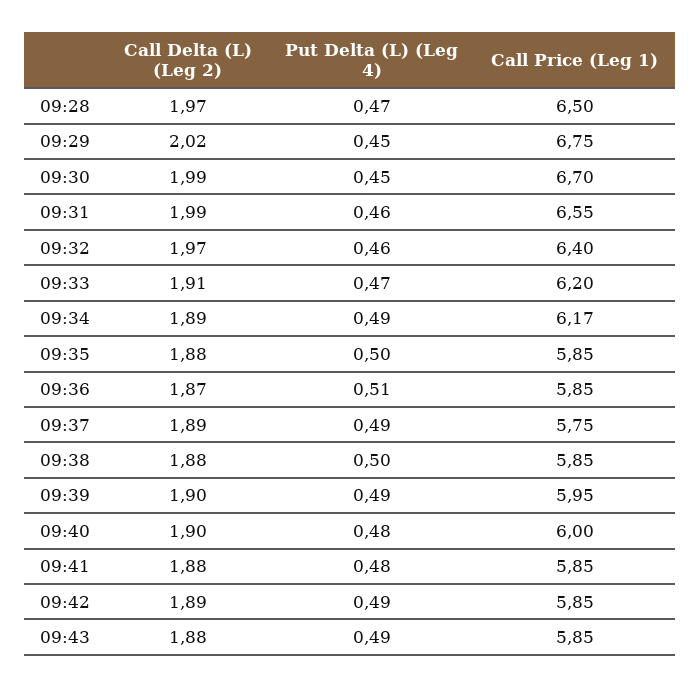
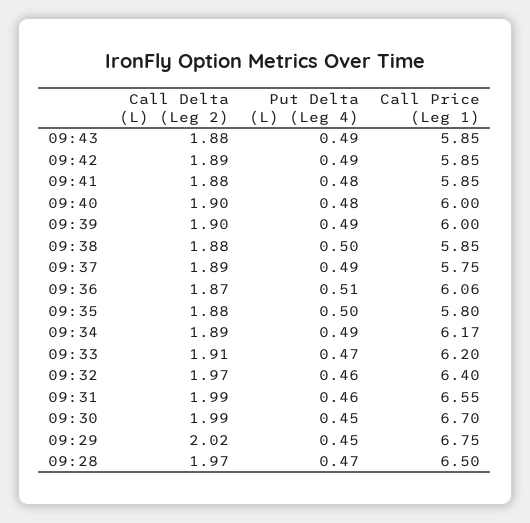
  {
    "Call Delta (L) (Leg 2)": {
      "09:28": 1.97,
      "09:29": 2.02,
      "09:30": 1.99,
      "09:31": 1.99,
      "09:32": 1.97,
      "09:33": 1.91,
      "09:34": 1.89,
      "09:35": 1.88,
      "09:36": 1.87,
      "09:37": 1.89,
      "09:38": 1.88,
      "09:39": 1.9,
      "09:40": 1.9,
      "09:41": 1.88,
      "09:42": 1.89,
      "09:43": 1.88
    },
    "Put Delta (L) (Leg 4)": {
      "09:28": 0.47,
      "09:29": 0.45,
      "09:30": 0.45,
      "09:31": 0.46,
      "09:32": 0.46,
      "09:33": 0.47,
      "09:34": 0.49,
      "09:35": 0.5,
      "09:36": 0.51,
      "09:37": 0.49,
      "09:38": 0.5,
      "09:39": 0.49,
      "09:40": 0.48,
      "09:41": 0.48,
      "09:42": 0.49,
      "09:43": 0.49
    },
    "Call Price (Leg 1)": {
      "09:28": 6.5,
      "09:29": 6.75,
      "09:30": 6.7,
      "09:31": 6.55,
      "09:32": 6.4,
      "09:33": 6.2,
      "09:34": 6.17,
-     "09:35": 5.85,
+     "09:35": 5.8,
-     "09:36": 5.85,
+     "09:36": 6.06,
      "09:37": 5.75,
      "09:38": 5.85,
-     "09:39": 5.95,
+     "09:39": 6,
      "09:40": 6,
      "09:41": 5.85,
      "09:42": 5.85,
      "09:43": 5.85
    }
  }

